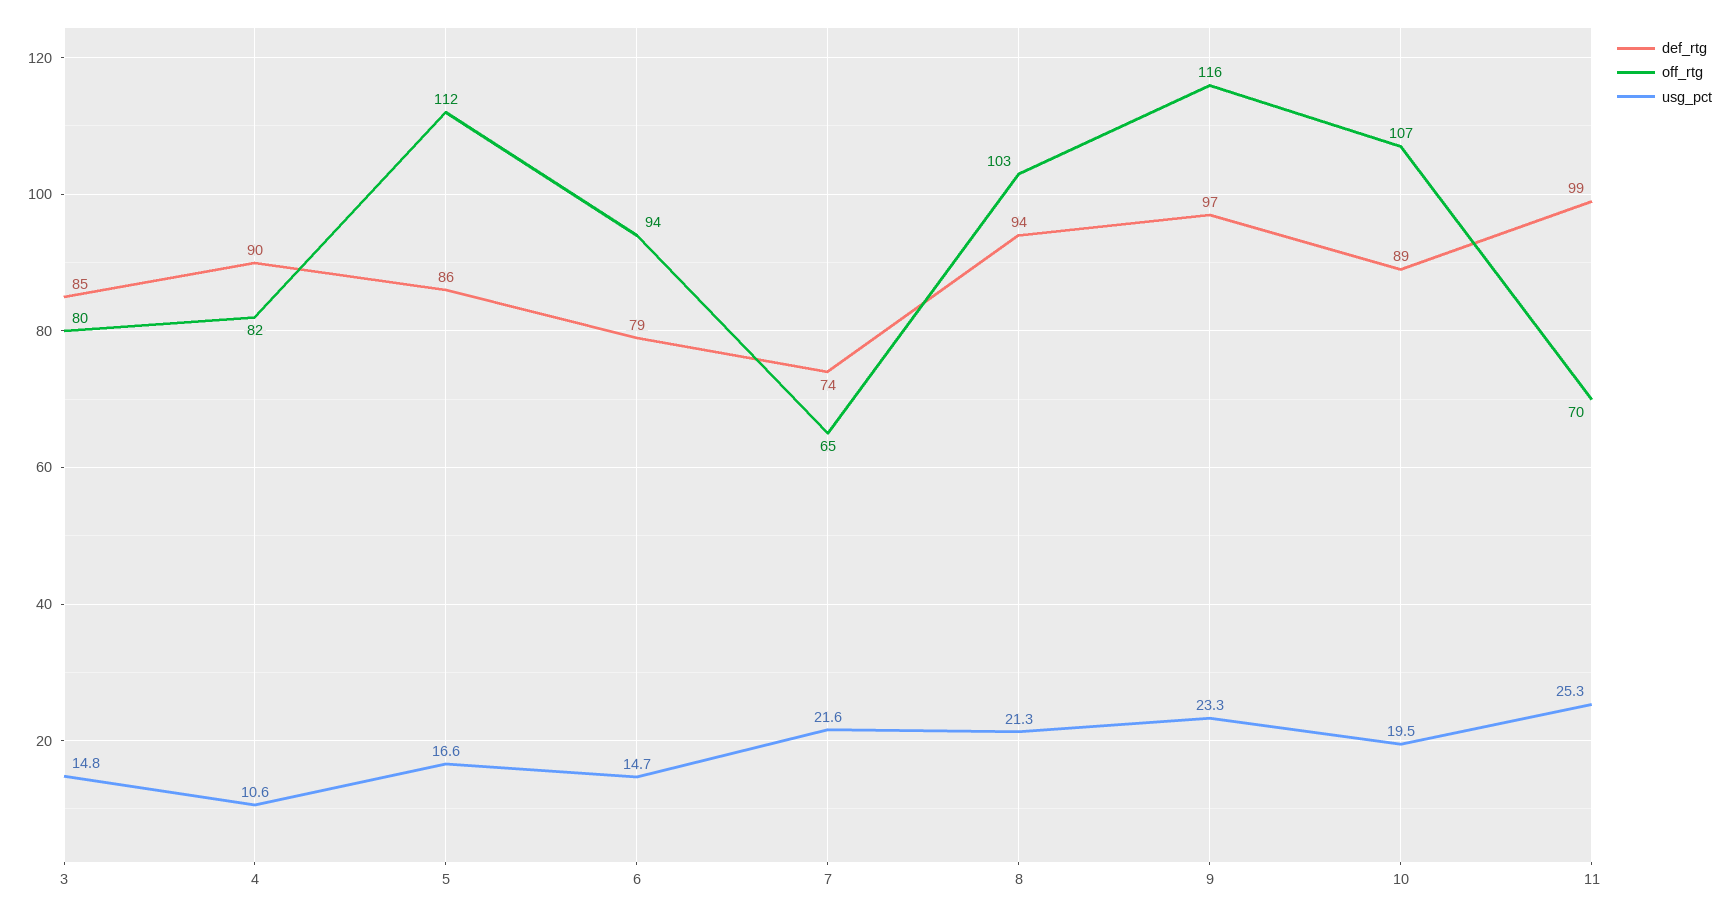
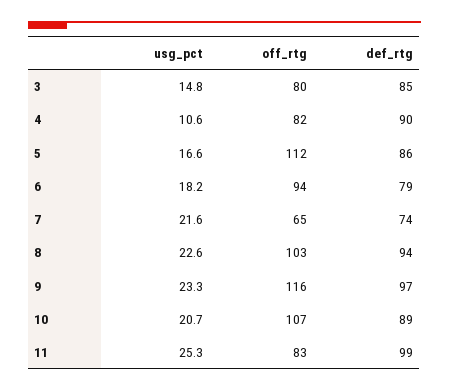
  {
    "def_rtg": {
      "3": 85,
      "4": 90,
      "5": 86,
      "6": 79,
      "7": 74,
      "8": 94,
      "9": 97,
      "10": 89,
      "11": 99
    },
    "off_rtg": {
      "3": 80,
      "4": 82,
      "5": 112,
      "6": 94,
      "7": 65,
      "8": 103,
      "9": 116,
      "10": 107,
-     "11": 70
+     "11": 83
    },
    "usg_pct": {
      "3": 14.8,
      "4": 10.6,
      "5": 16.6,
-     "6": 14.7,
+     "6": 18.2,
      "7": 21.6,
-     "8": 21.3,
+     "8": 22.6,
      "9": 23.3,
-     "10": 19.5,
+     "10": 20.7,
      "11": 25.3
    }
  }

